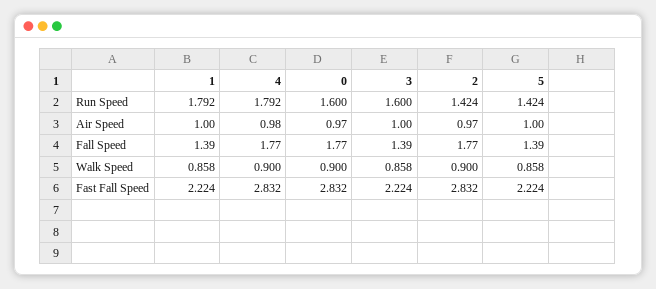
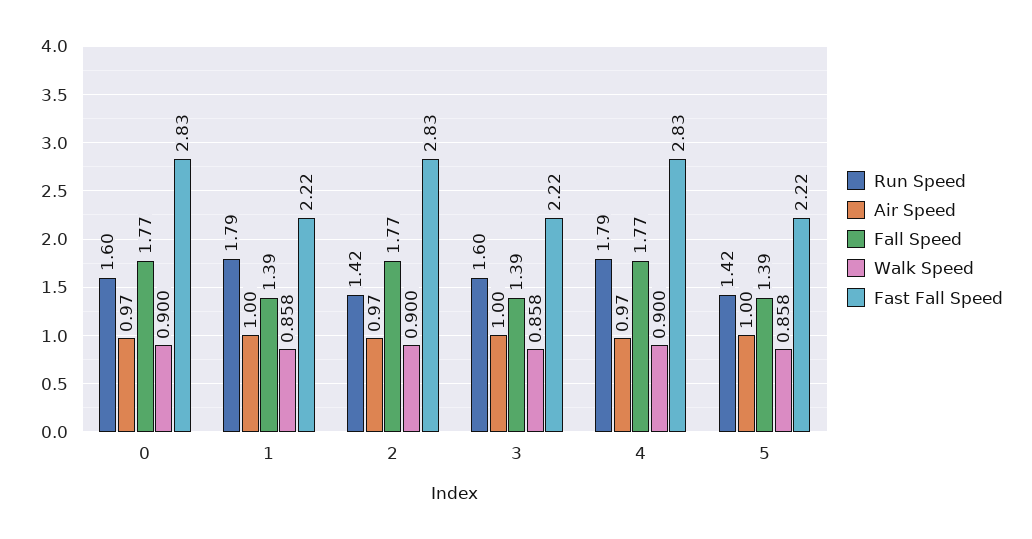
  {
    "Run Speed": {
      "1": 1.792,
      "4": 1.792,
      "0": 1.6,
      "3": 1.6,
      "2": 1.424,
      "5": 1.424
    },
    "Air Speed": {
      "1": 1,
-     "4": 0.98,
+     "4": 0.97,
      "0": 0.97,
      "3": 1,
      "2": 0.97,
      "5": 1
    },
    "Fall Speed": {
      "1": 1.39,
      "4": 1.77,
      "0": 1.77,
      "3": 1.39,
      "2": 1.77,
      "5": 1.39
    },
    "Walk Speed": {
      "1": 0.858,
      "4": 0.9,
      "0": 0.9,
      "3": 0.858,
      "2": 0.9,
      "5": 0.858
    },
    "Fast Fall Speed": {
      "1": 2.224,
      "4": 2.832,
      "0": 2.832,
      "3": 2.224,
      "2": 2.832,
      "5": 2.224
    }
  }

